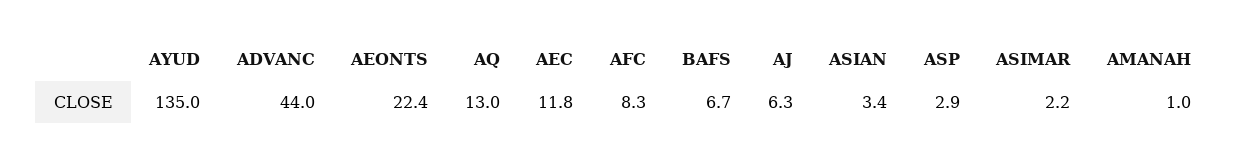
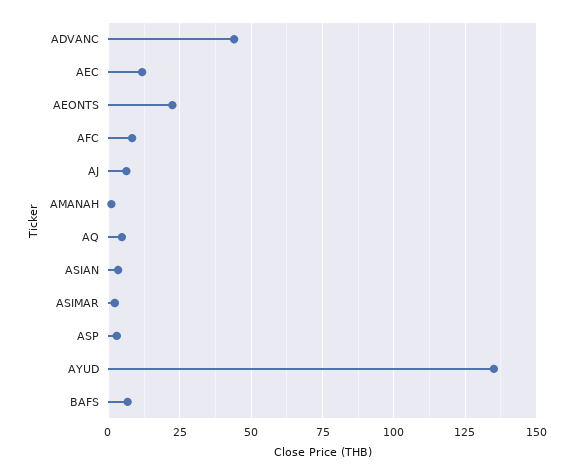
  {
    "AYUD": 135,
    "ADVANC": 44,
    "AEONTS": 22.4,
-   "AQ": 13,
+   "AQ": 5,
    "AEC": 11.8,
    "AFC": 8.3,
    "BAFS": 6.7,
    "AJ": 6.3,
    "ASIAN": 3.4,
    "ASP": 2.9,
    "ASIMAR": 2.2,
    "AMANAH": 1
  }

